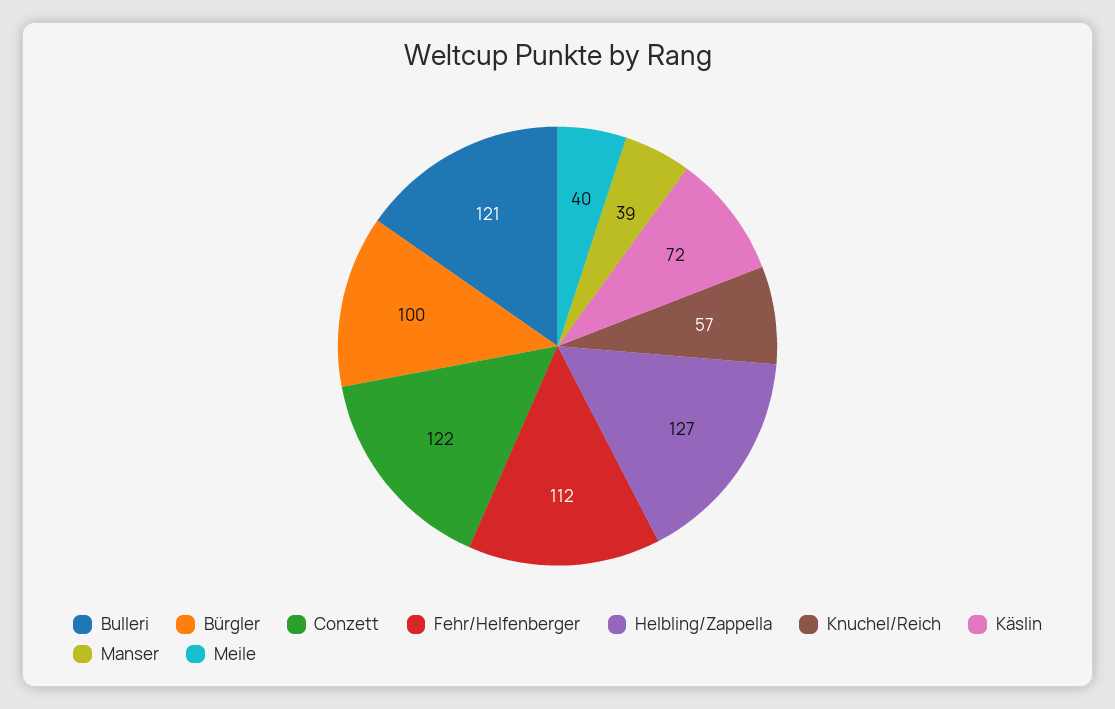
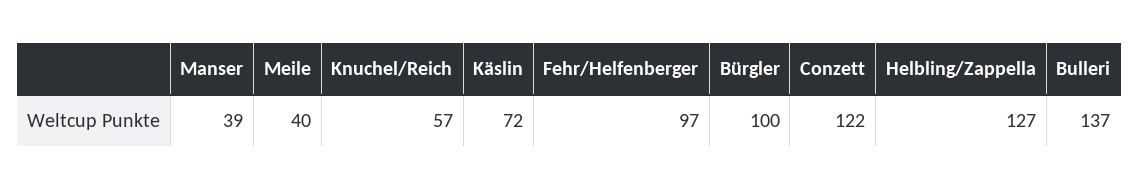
  {
-   "Bulleri": 121,
+   "Bulleri": 137,
    "Bürgler": 100,
    "Conzett": 122,
-   "Fehr/Helfenberger": 112,
+   "Fehr/Helfenberger": 97,
    "Helbling/Zappella": 127,
    "Knuchel/Reich": 57,
    "Käslin": 72,
    "Manser": 39,
    "Meile": 40
  }

